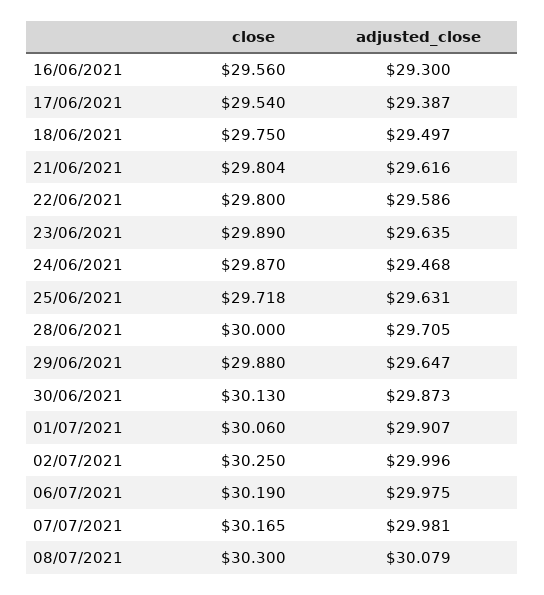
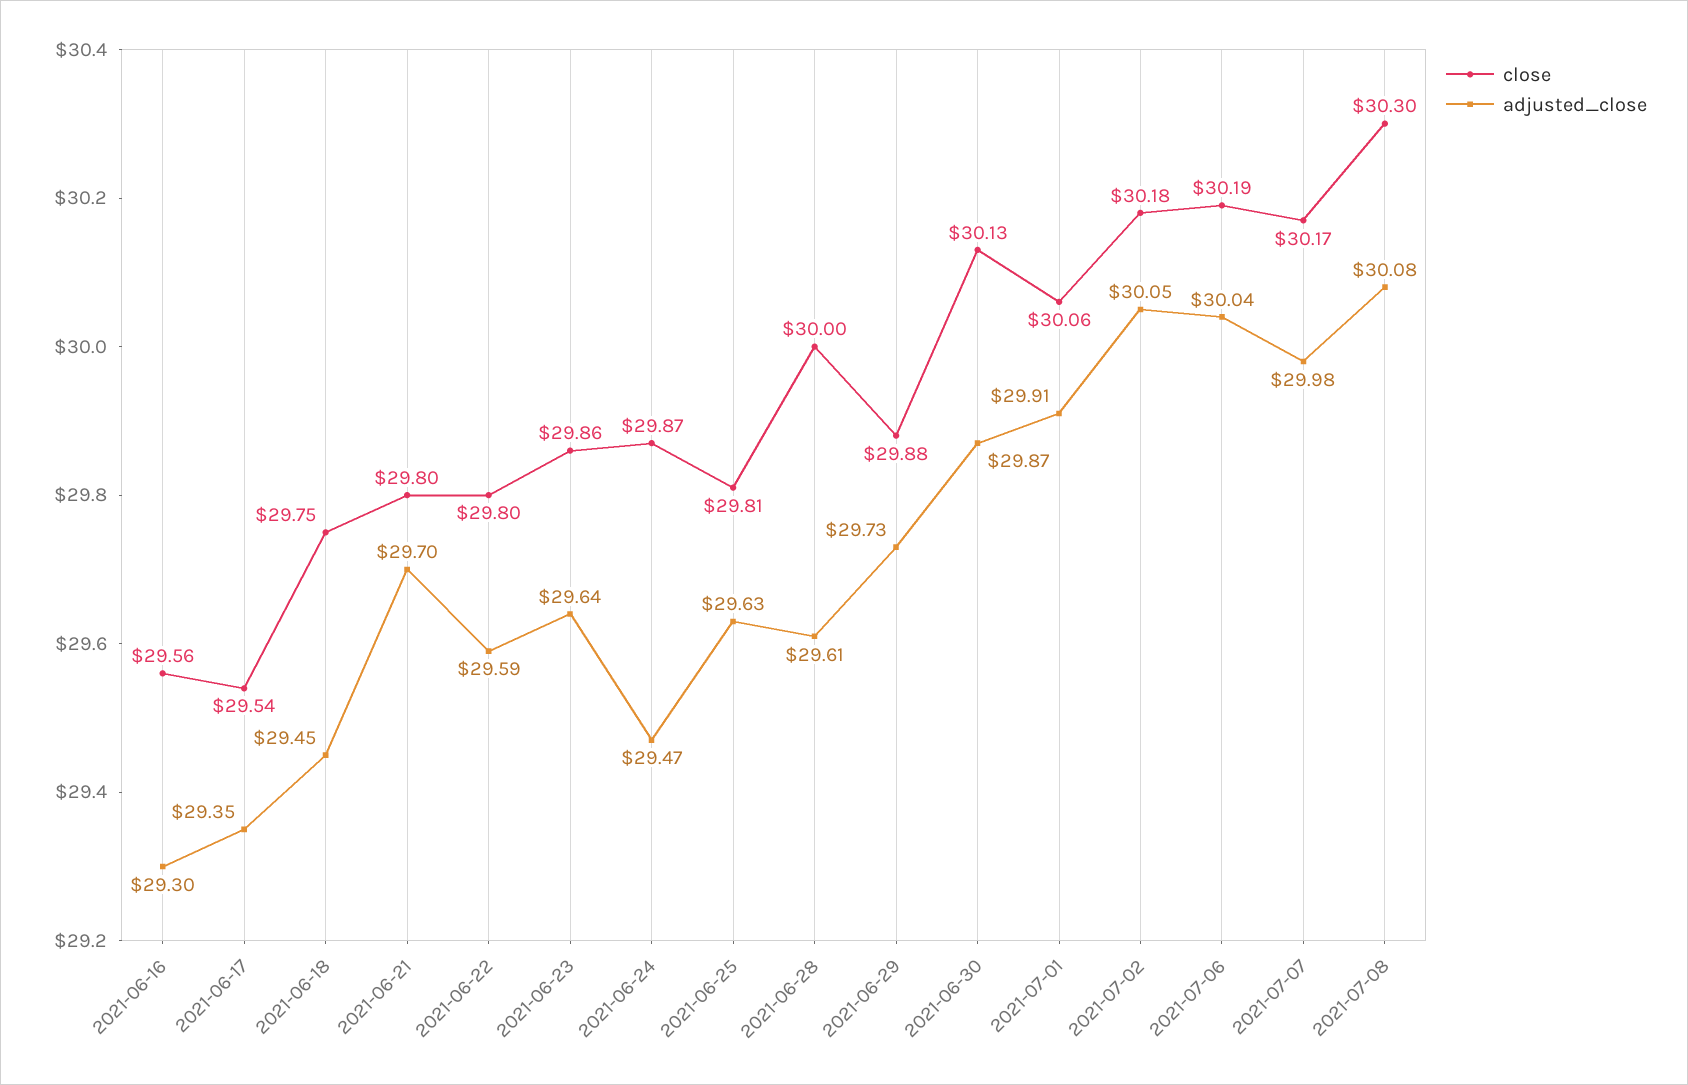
  {
    "close": {
      "16/06/2021": 29.56,
      "17/06/2021": 29.54,
      "18/06/2021": 29.75,
      "21/06/2021": 29.804,
      "22/06/2021": 29.8,
-     "23/06/2021": 29.89,
+     "23/06/2021": 29.86,
      "24/06/2021": 29.87,
-     "25/06/2021": 29.718,
+     "25/06/2021": 29.81,
      "28/06/2021": 30,
      "29/06/2021": 29.88,
      "30/06/2021": 30.13,
      "01/07/2021": 30.06,
-     "02/07/2021": 30.25,
+     "02/07/2021": 30.18,
      "06/07/2021": 30.19,
      "07/07/2021": 30.165,
      "08/07/2021": 30.3
    },
    "adjusted_close": {
      "16/06/2021": 29.3,
-     "17/06/2021": 29.387,
+     "17/06/2021": 29.35,
-     "18/06/2021": 29.497,
+     "18/06/2021": 29.45,
-     "21/06/2021": 29.616,
+     "21/06/2021": 29.7,
      "22/06/2021": 29.586,
      "23/06/2021": 29.635,
      "24/06/2021": 29.468,
      "25/06/2021": 29.631,
-     "28/06/2021": 29.705,
+     "28/06/2021": 29.61,
-     "29/06/2021": 29.647,
+     "29/06/2021": 29.73,
      "30/06/2021": 29.873,
      "01/07/2021": 29.907,
-     "02/07/2021": 29.996,
+     "02/07/2021": 30.05,
-     "06/07/2021": 29.975,
+     "06/07/2021": 30.04,
      "07/07/2021": 29.981,
      "08/07/2021": 30.079
    }
  }

